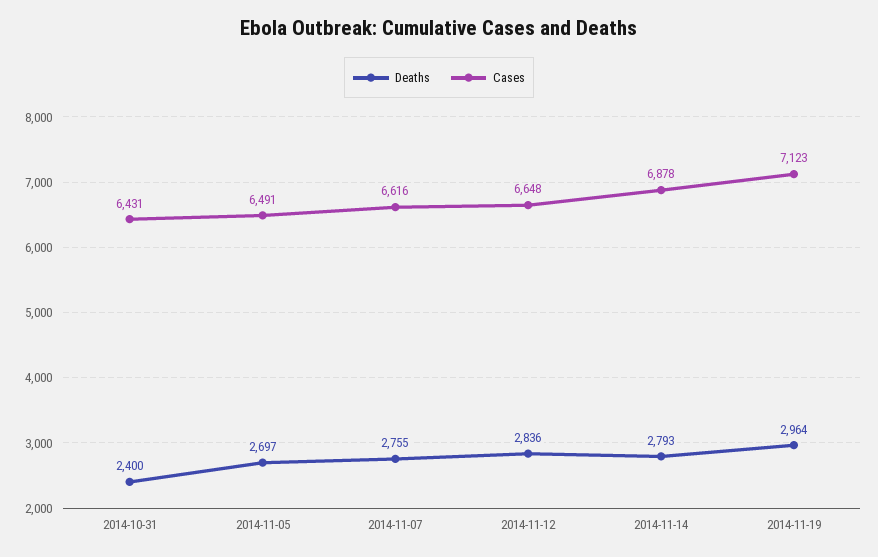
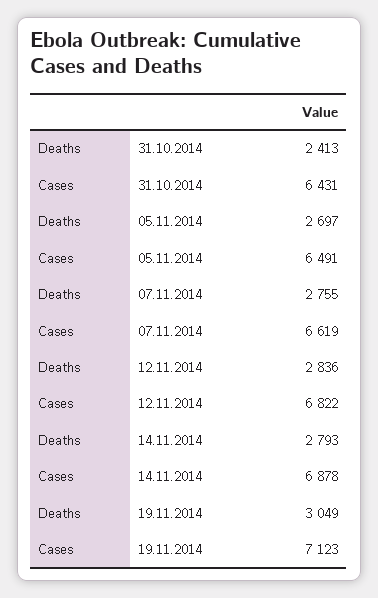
  {
    "Deaths": {
-     "2014-10-31": 2400,
+     "2014-10-31": 2413,
      "2014-11-05": 2697,
      "2014-11-07": 2755,
      "2014-11-12": 2836,
      "2014-11-14": 2793,
-     "2014-11-19": 2964
+     "2014-11-19": 3049
    },
    "Cases": {
      "2014-10-31": 6431,
      "2014-11-05": 6491,
-     "2014-11-07": 6616,
+     "2014-11-07": 6619,
-     "2014-11-12": 6648,
+     "2014-11-12": 6822,
      "2014-11-14": 6878,
      "2014-11-19": 7123
    }
  }

